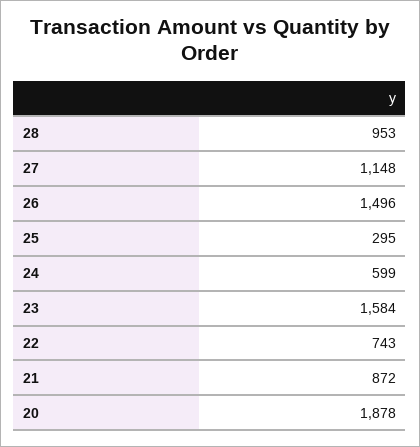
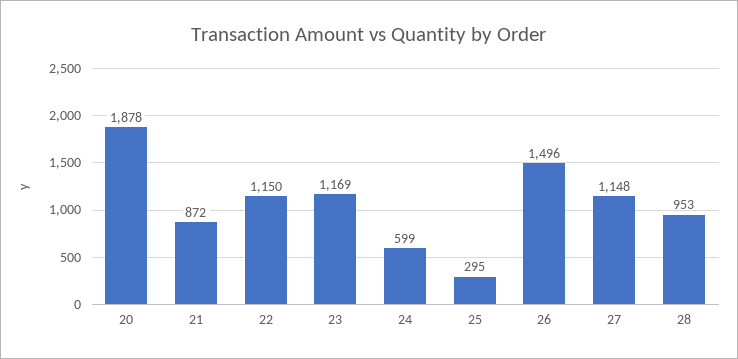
  {
    "28": 953,
    "27": 1148,
    "26": 1496,
    "25": 295,
    "24": 599,
-   "23": 1584,
+   "23": 1169,
-   "22": 743,
+   "22": 1150,
    "21": 872,
    "20": 1878
  }

